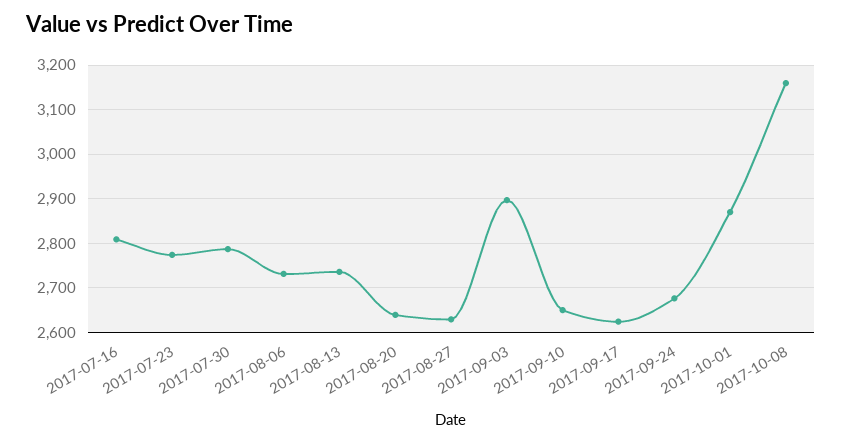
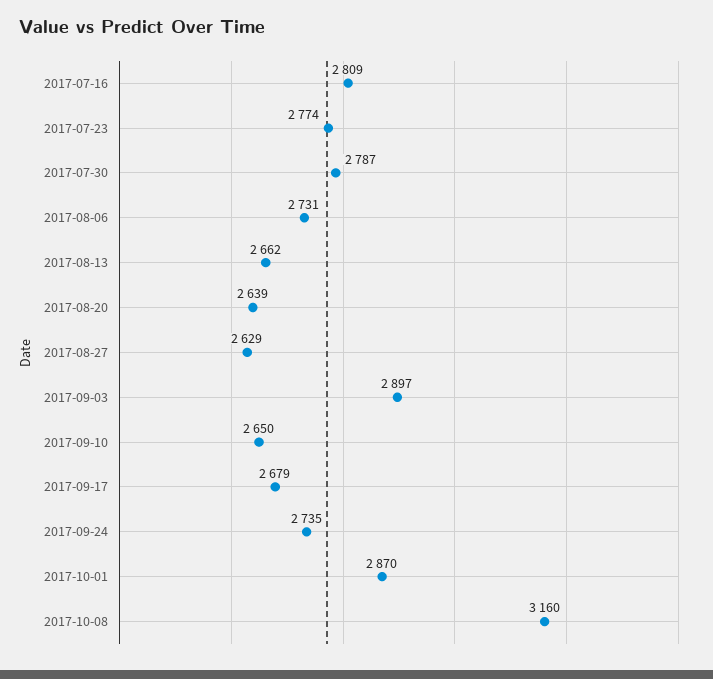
  {
    "2017-07-16": 2809,
    "2017-07-23": 2774,
    "2017-07-30": 2787,
    "2017-08-06": 2731,
-   "2017-08-13": 2740,
+   "2017-08-13": 2662,
    "2017-08-20": 2639,
    "2017-08-27": 2629,
    "2017-09-03": 2897,
    "2017-09-10": 2650,
-   "2017-09-17": 2620,
+   "2017-09-17": 2679,
-   "2017-09-24": 2680,
+   "2017-09-24": 2735,
    "2017-10-01": 2870,
    "2017-10-08": 3160
  }

